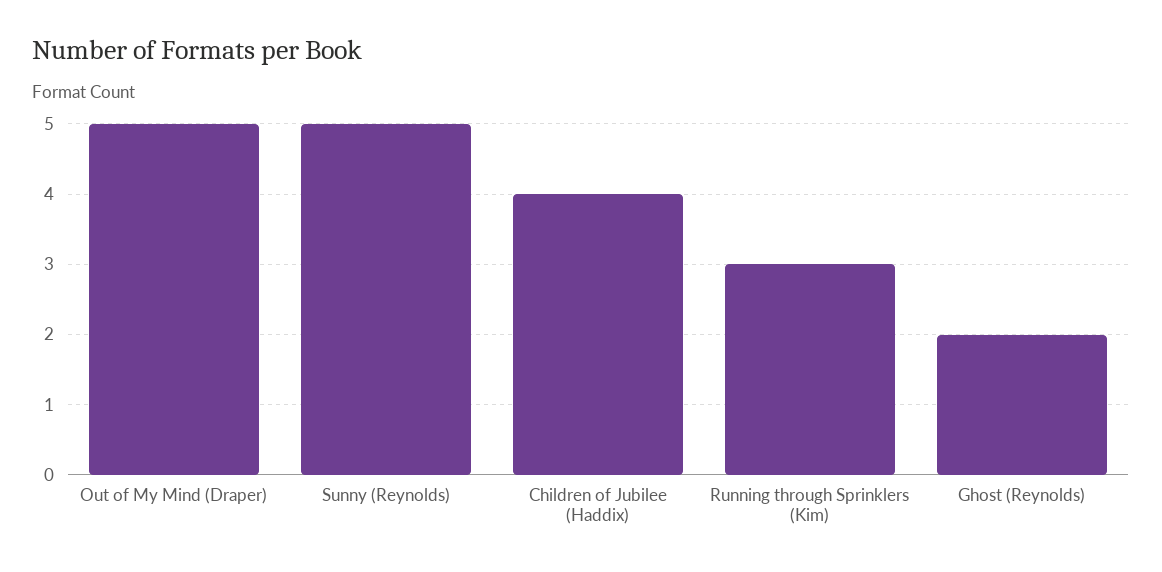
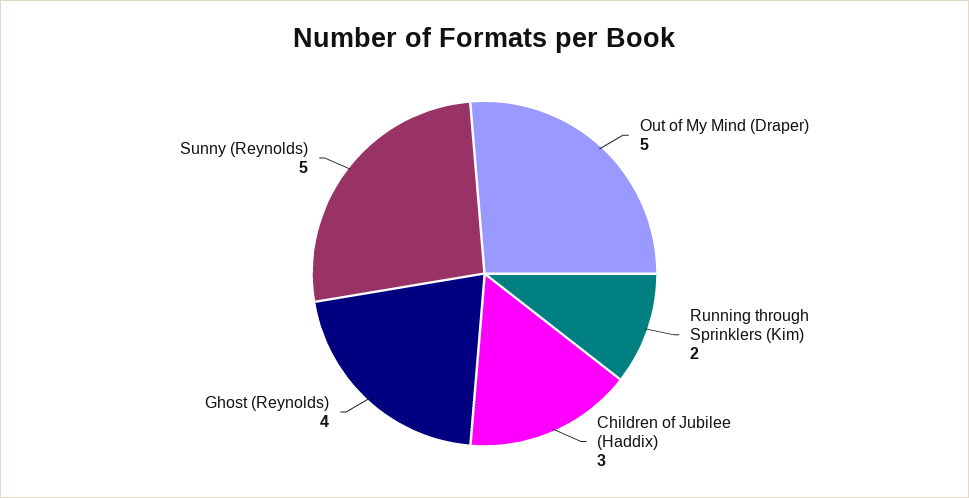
  {
    "Out of My Mind (Draper)": 5,
    "Sunny (Reynolds)": 5,
-   "Children of Jubilee (Haddix)": 4,
+   "Children of Jubilee (Haddix)": 3,
-   "Running through Sprinklers (Kim)": 3,
+   "Running through Sprinklers (Kim)": 2,
-   "Ghost (Reynolds)": 2
+   "Ghost (Reynolds)": 4
  }

